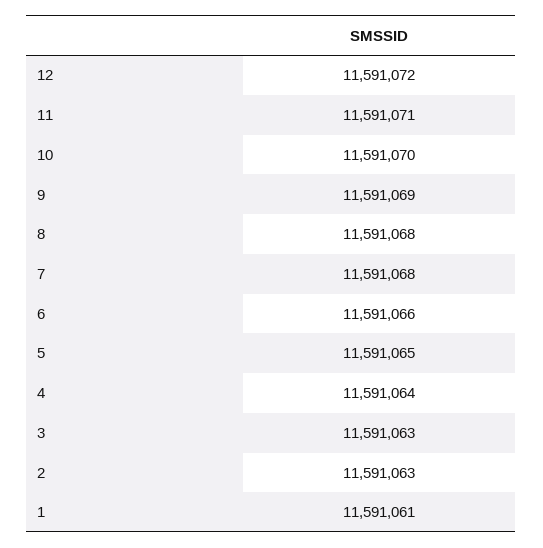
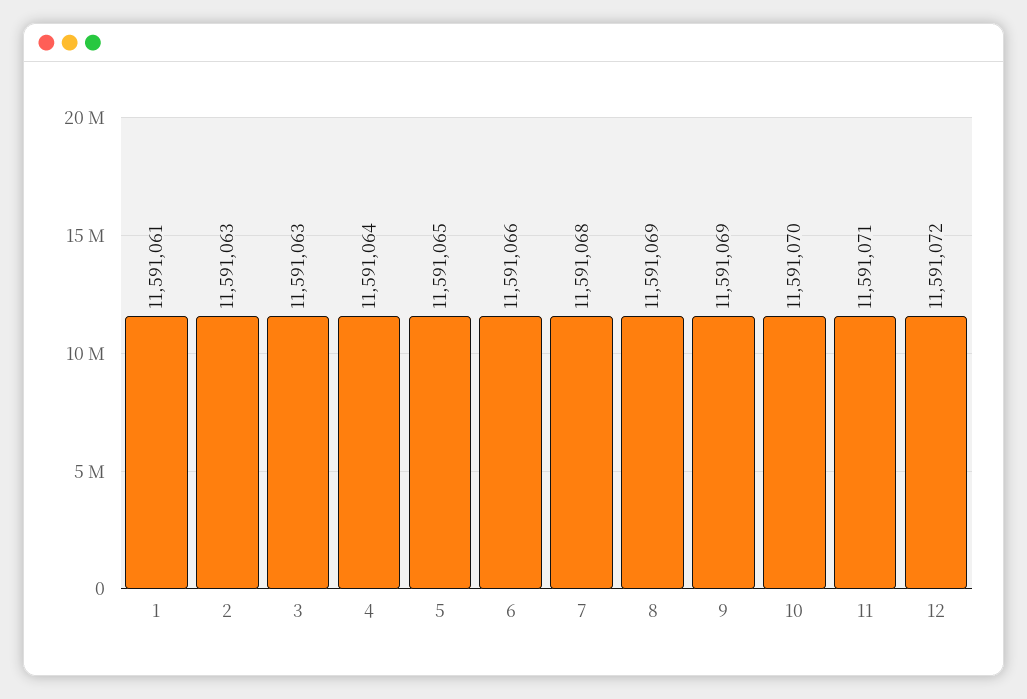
  {
    "12": 11591072,
    "11": 11591071,
    "10": 11591070,
    "9": 11591069,
-   "8": 11591068,
+   "8": 11591069,
    "7": 11591068,
    "6": 11591066,
    "5": 11591065,
    "4": 11591064,
    "3": 11591063,
    "2": 11591063,
    "1": 11591061
  }

